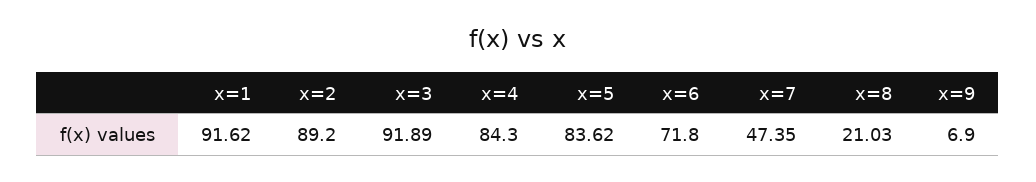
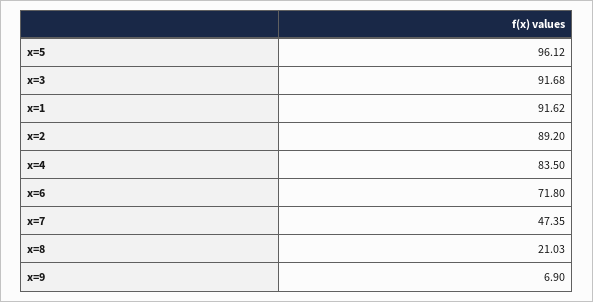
  {
    "x=1": 91.62,
    "x=2": 89.2,
-   "x=3": 91.89,
+   "x=3": 91.68,
-   "x=4": 84.3,
+   "x=4": 83.5,
-   "x=5": 83.62,
+   "x=5": 96.12,
    "x=6": 71.8,
    "x=7": 47.35,
    "x=8": 21.03,
    "x=9": 6.9
  }

